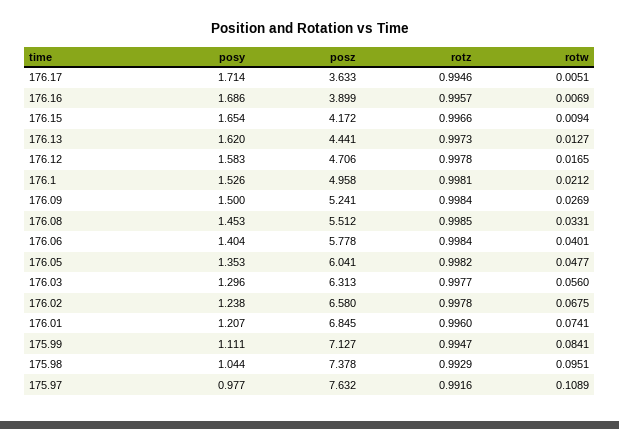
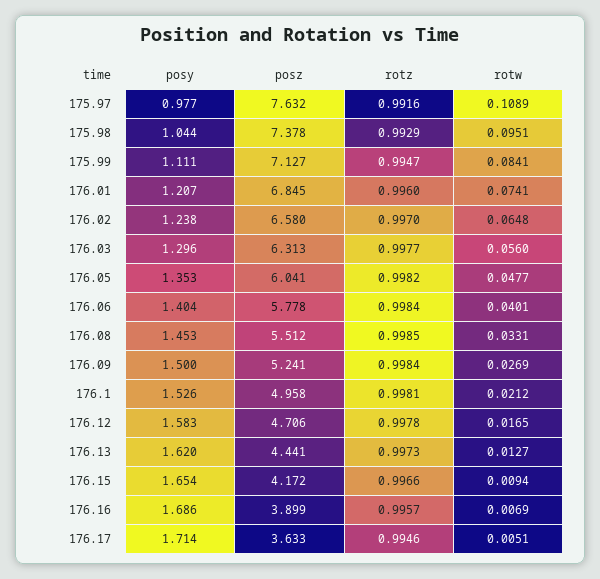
  {
    "posy": {
      "176.17": 1.714,
      "176.16": 1.686,
      "176.15": 1.654,
      "176.13": 1.62,
      "176.12": 1.583,
      "176.1": 1.526,
      "176.09": 1.5,
      "176.08": 1.453,
      "176.06": 1.404,
      "176.05": 1.353,
      "176.03": 1.296,
      "176.02": 1.238,
      "176.01": 1.207,
      "175.99": 1.111,
      "175.98": 1.044,
      "175.97": 0.977
    },
    "posz": {
      "176.17": 3.633,
      "176.16": 3.899,
      "176.15": 4.172,
      "176.13": 4.441,
      "176.12": 4.706,
      "176.1": 4.958,
      "176.09": 5.241,
      "176.08": 5.512,
      "176.06": 5.778,
      "176.05": 6.041,
      "176.03": 6.313,
      "176.02": 6.58,
      "176.01": 6.845,
      "175.99": 7.127,
      "175.98": 7.378,
      "175.97": 7.632
    },
    "rotz": {
      "176.17": 0.9946,
      "176.16": 0.9957,
      "176.15": 0.9966,
      "176.13": 0.9973,
      "176.12": 0.9978,
      "176.1": 0.9981,
      "176.09": 0.9984,
      "176.08": 0.9985,
      "176.06": 0.9984,
      "176.05": 0.9982,
      "176.03": 0.9977,
-     "176.02": 0.9978,
+     "176.02": 0.997,
      "176.01": 0.996,
      "175.99": 0.9947,
      "175.98": 0.9929,
      "175.97": 0.9916
    },
    "rotw": {
      "176.17": 0.0051,
      "176.16": 0.0069,
      "176.15": 0.0094,
      "176.13": 0.0127,
      "176.12": 0.0165,
      "176.1": 0.0212,
      "176.09": 0.0269,
      "176.08": 0.0331,
      "176.06": 0.0401,
      "176.05": 0.0477,
      "176.03": 0.056,
-     "176.02": 0.0675,
+     "176.02": 0.0648,
      "176.01": 0.0741,
      "175.99": 0.0841,
      "175.98": 0.0951,
      "175.97": 0.1089
    }
  }

